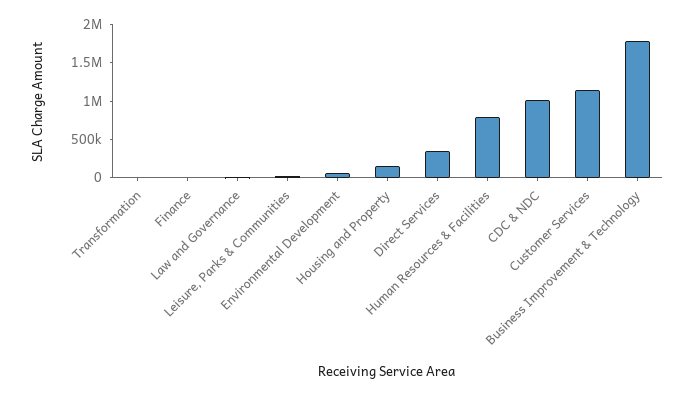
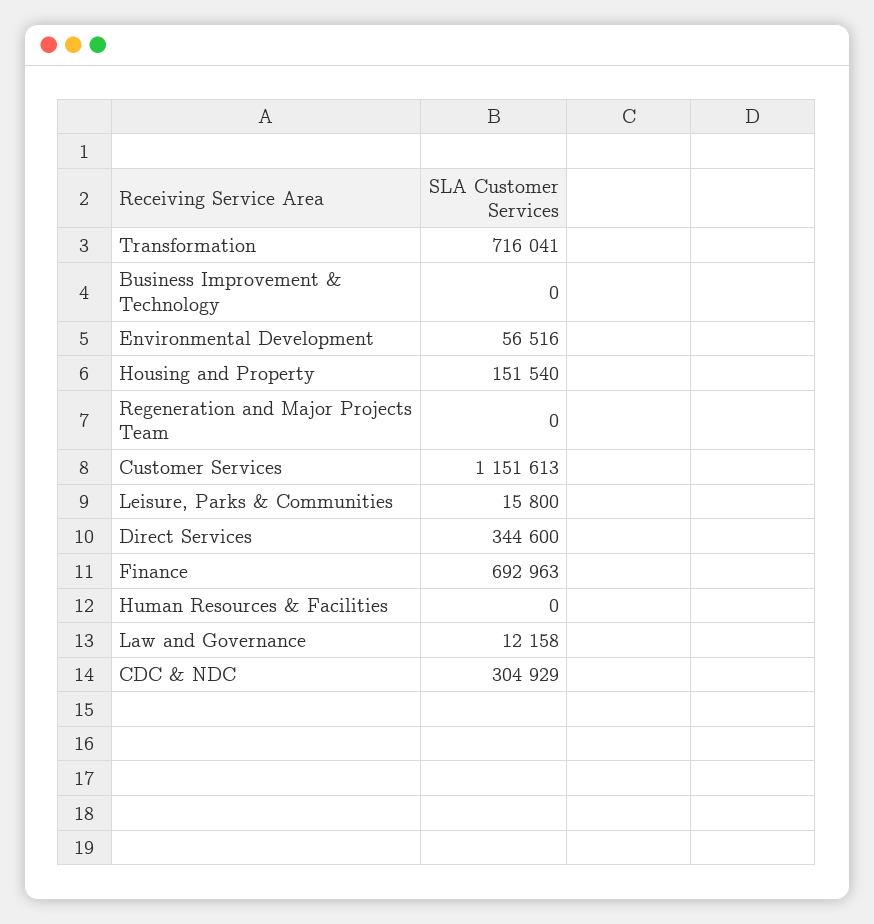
  {
-   "Transformation": 0,
+   "Transformation": 716041,
-   "Finance": 0,
+   "Finance": 692963,
    "Law and Governance": 12158,
    "Leisure, Parks & Communities": 15800,
    "Environmental Development": 56516,
    "Housing and Property": 151540,
    "Direct Services": 344600,
-   "Human Resources & Facilities": 750000,
+   "Human Resources & Facilities": 0,
-   "CDC & NDC": 1000000,
+   "CDC & NDC": 304929,
    "Customer Services": 1151613,
-   "Business Improvement & Technology": 1750000
+   "Business Improvement & Technology": 0,
+   "Regeneration and Major Projects Team": 0
  }

